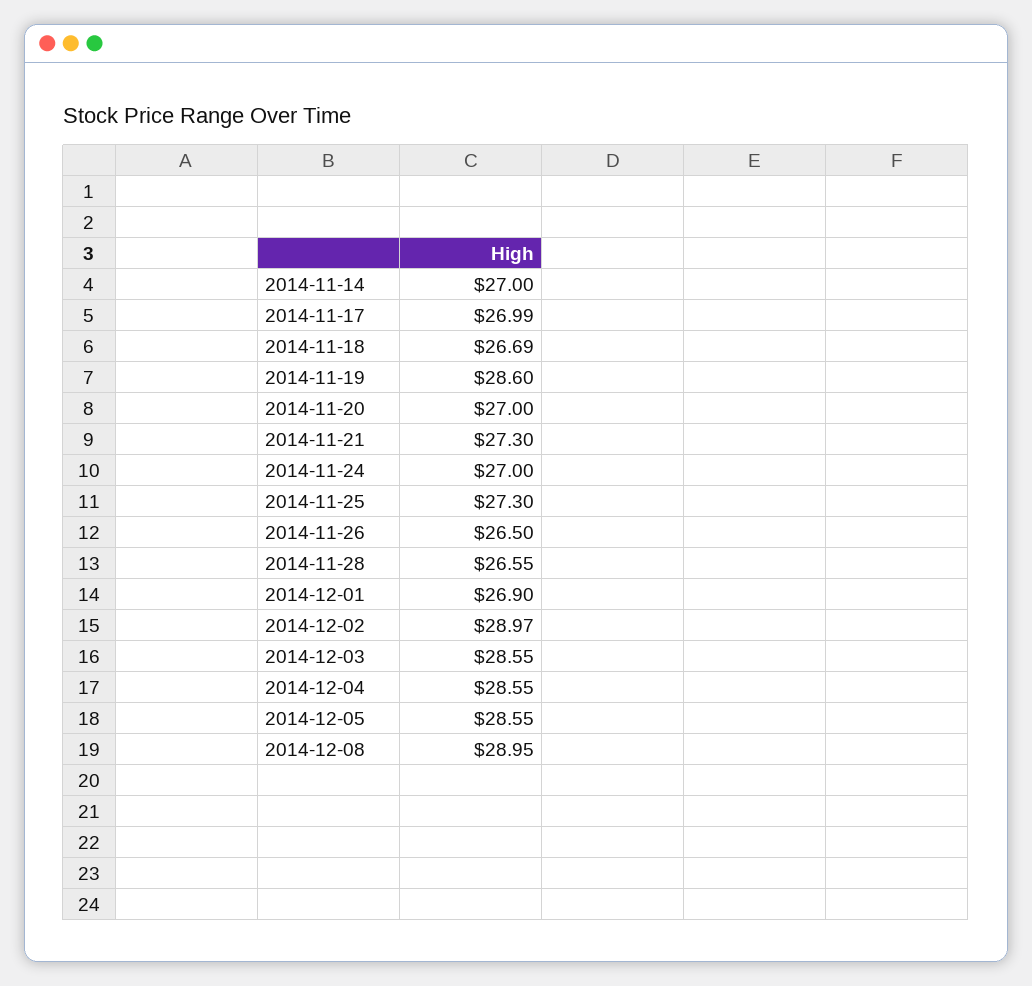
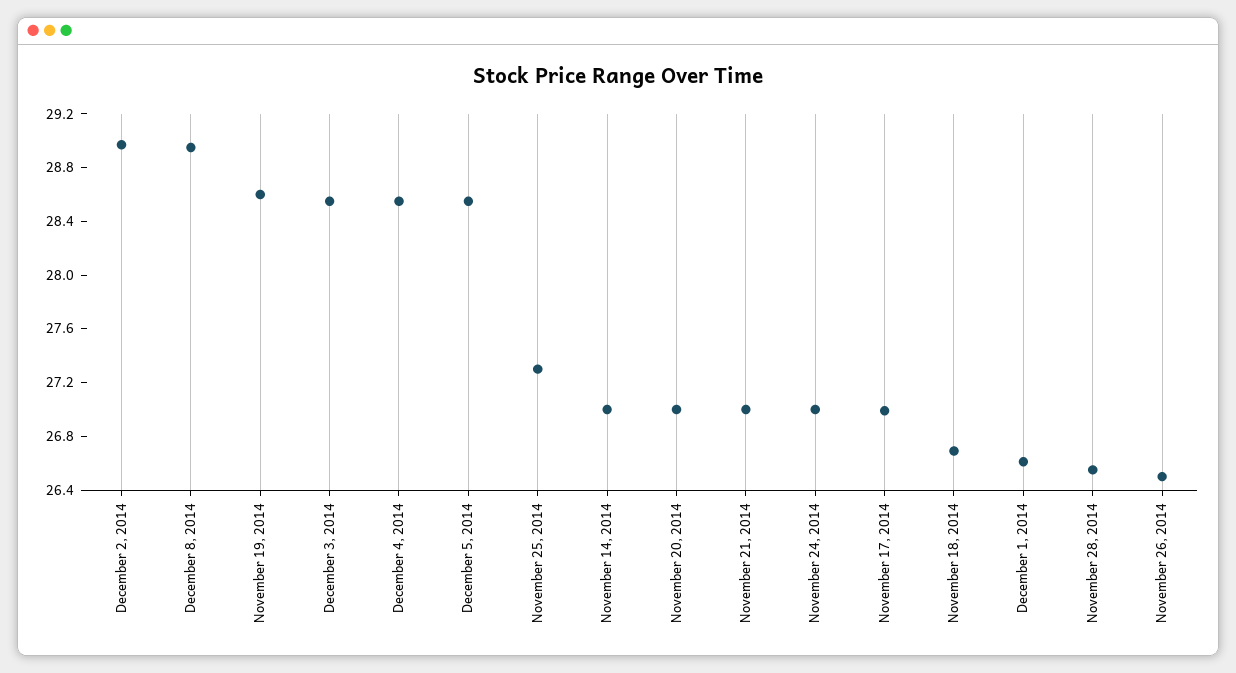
  {
    "2014-11-14": 27,
    "2014-11-17": 26.99,
    "2014-11-18": 26.69,
    "2014-11-19": 28.6,
    "2014-11-20": 27,
-   "2014-11-21": 27.3,
+   "2014-11-21": 27,
    "2014-11-24": 27,
    "2014-11-25": 27.3,
    "2014-11-26": 26.5,
    "2014-11-28": 26.55,
-   "2014-12-01": 26.9,
+   "2014-12-01": 26.6,
    "2014-12-02": 28.97,
    "2014-12-03": 28.55,
    "2014-12-04": 28.55,
    "2014-12-05": 28.55,
    "2014-12-08": 28.95
  }

